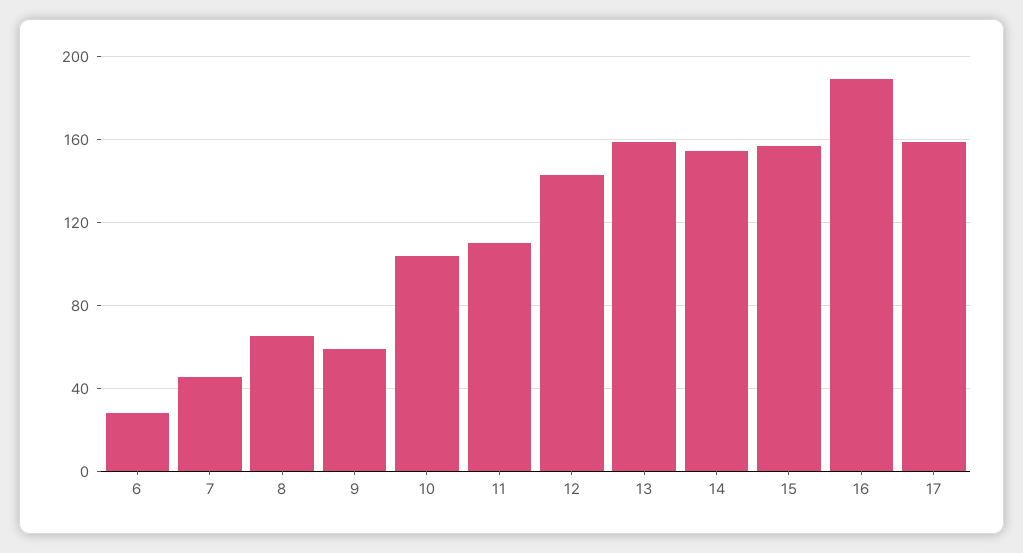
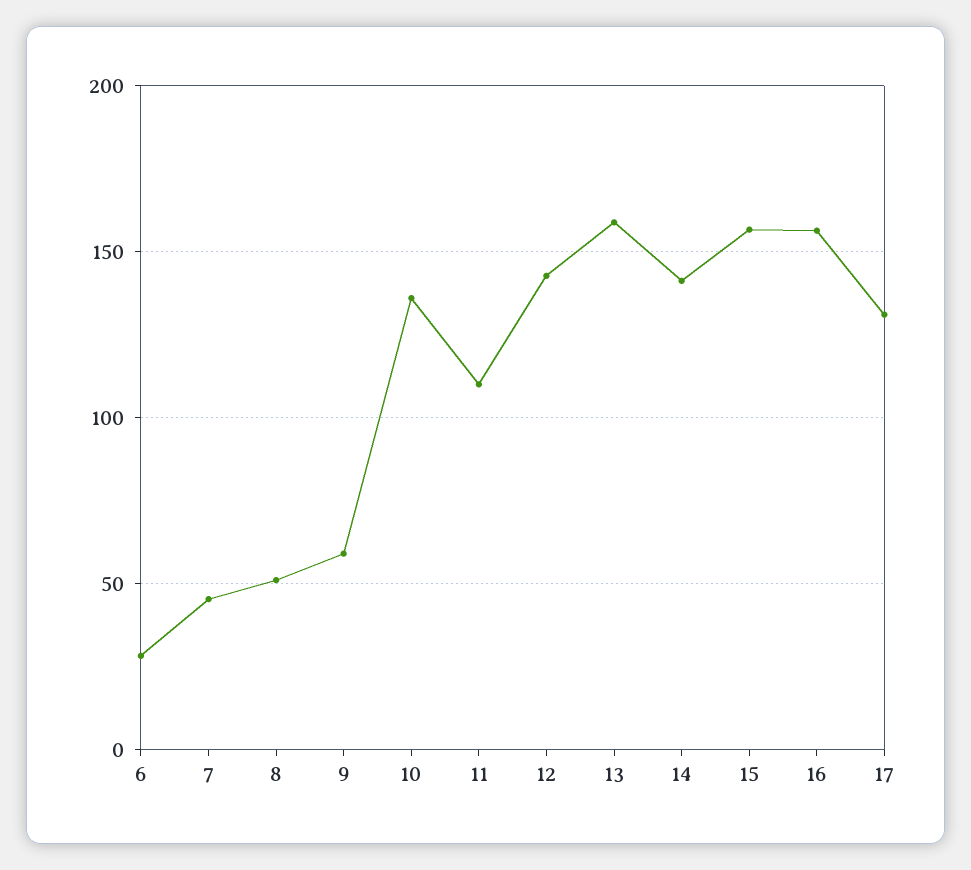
  {
    "6": 30,
    "7": 45,
-   "8": 65,
+   "8": 50,
    "9": 60,
-   "10": 105,
+   "10": 135,
    "11": 110,
    "12": 145,
    "13": 160,
-   "14": 155,
+   "14": 140,
    "15": 155,
-   "16": 190,
+   "16": 155,
-   "17": 160
+   "17": 130
  }

